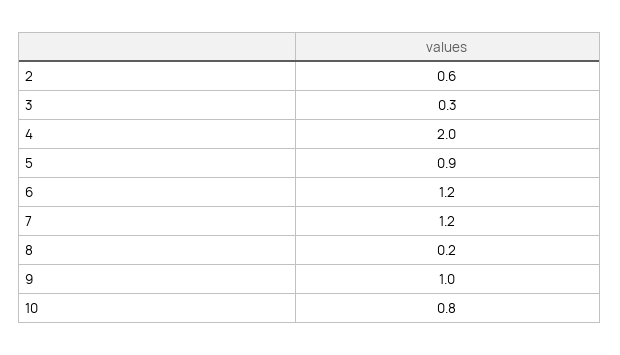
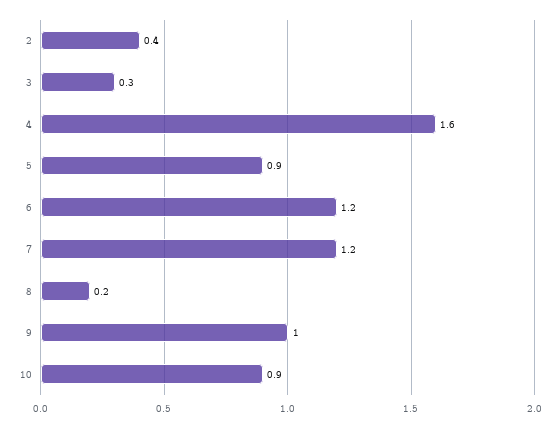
  {
-   "2": 0.6,
+   "2": 0.4,
    "3": 0.3,
-   "4": 2,
+   "4": 1.6,
    "5": 0.9,
    "6": 1.2,
    "7": 1.2,
    "8": 0.2,
    "9": 1,
-   "10": 0.8
+   "10": 0.9
  }

